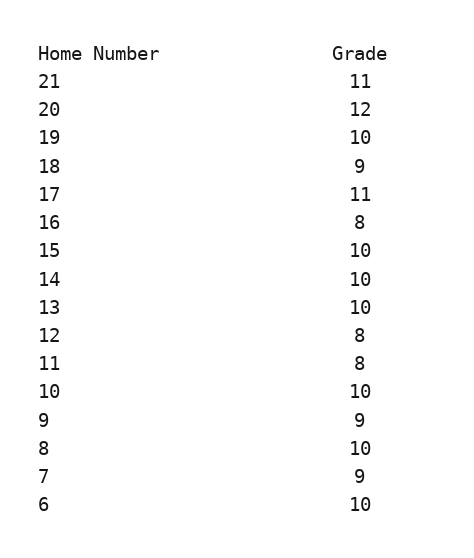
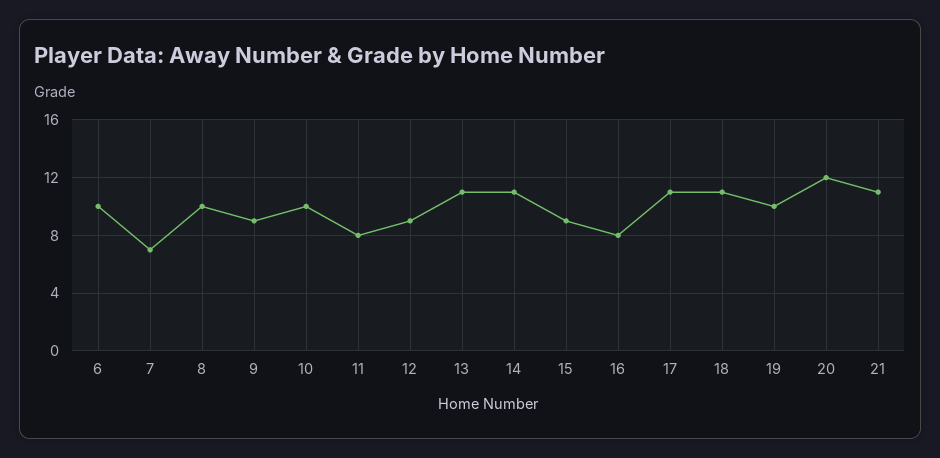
  {
    "21": 11,
    "20": 12,
    "19": 10,
-   "18": 9,
+   "18": 11,
    "17": 11,
    "16": 8,
-   "15": 10,
+   "15": 9,
-   "14": 10,
+   "14": 11,
-   "13": 10,
+   "13": 11,
-   "12": 8,
+   "12": 9,
    "11": 8,
    "10": 10,
    "9": 9,
    "8": 10,
-   "7": 9,
+   "7": 7,
    "6": 10
  }

